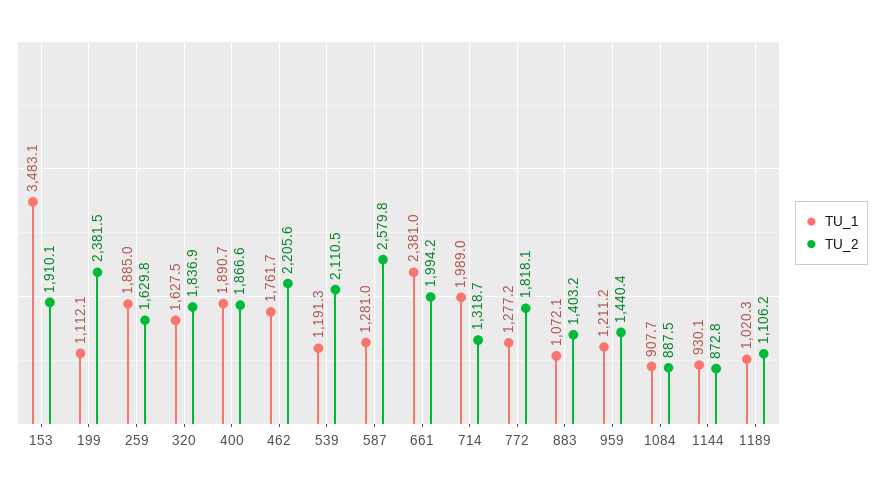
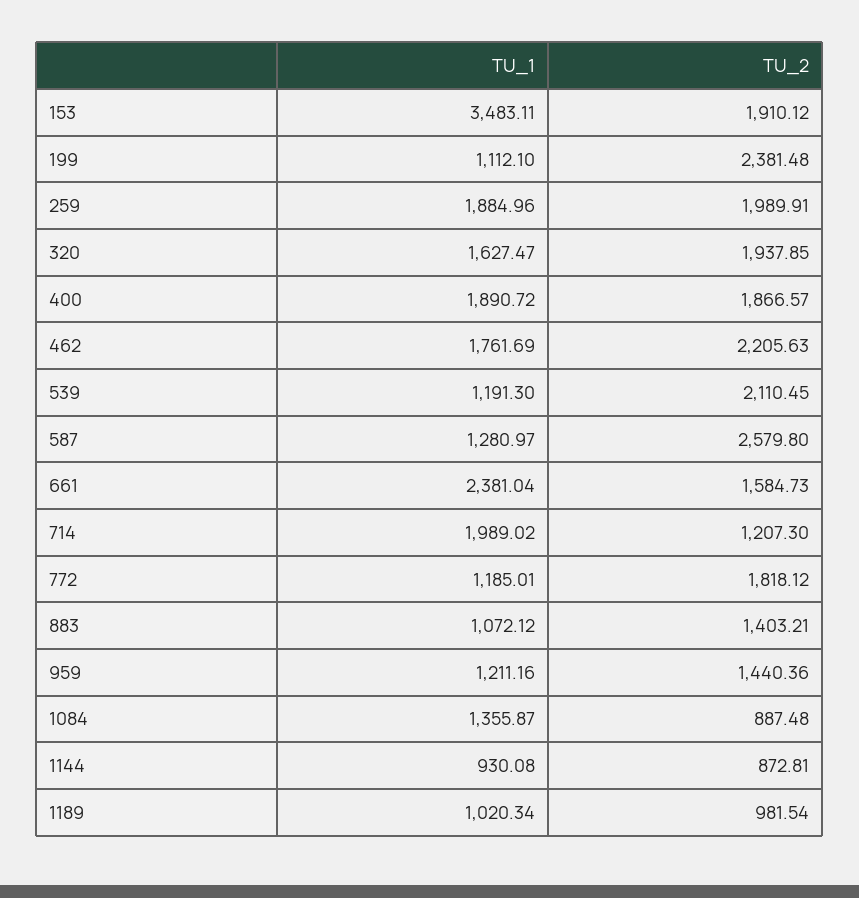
  {
    "TU_1": {
      "153": 3483.11,
      "199": 1112.1,
      "259": 1884.96,
      "320": 1627.47,
      "400": 1890.72,
      "462": 1761.69,
      "539": 1191.3,
      "587": 1280.97,
      "661": 2381.04,
      "714": 1989.02,
-     "772": 1277.2,
+     "772": 1185.01,
      "883": 1072.12,
      "959": 1211.16,
-     "1084": 907.7,
+     "1084": 1355.87,
      "1144": 930.08,
      "1189": 1020.34
    },
    "TU_2": {
      "153": 1910.12,
      "199": 2381.48,
-     "259": 1629.8,
+     "259": 1989.91,
-     "320": 1836.9,
+     "320": 1937.85,
      "400": 1866.57,
      "462": 2205.63,
      "539": 2110.45,
      "587": 2579.8,
-     "661": 1994.2,
+     "661": 1584.73,
-     "714": 1318.7,
+     "714": 1207.3,
      "772": 1818.12,
      "883": 1403.21,
      "959": 1440.36,
      "1084": 887.48,
      "1144": 872.81,
-     "1189": 1106.2
+     "1189": 981.54
    }
  }

